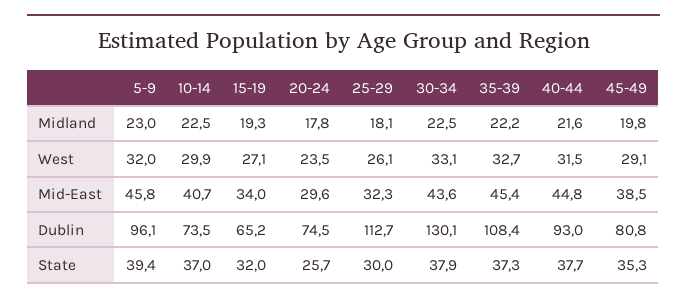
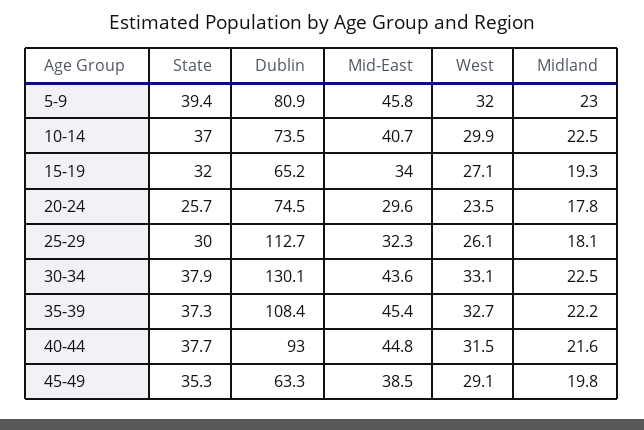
  {
    "5-9": {
      "Midland": 23,
      "West": 32,
      "Mid-East": 45.8,
-     "Dublin": 96.1,
+     "Dublin": 80.9,
      "State": 39.4
    },
    "10-14": {
      "Midland": 22.5,
      "West": 29.9,
      "Mid-East": 40.7,
      "Dublin": 73.5,
      "State": 37
    },
    "15-19": {
      "Midland": 19.3,
      "West": 27.1,
      "Mid-East": 34,
      "Dublin": 65.2,
      "State": 32
    },
    "20-24": {
      "Midland": 17.8,
      "West": 23.5,
      "Mid-East": 29.6,
      "Dublin": 74.5,
      "State": 25.7
    },
    "25-29": {
      "Midland": 18.1,
      "West": 26.1,
      "Mid-East": 32.3,
      "Dublin": 112.7,
      "State": 30
    },
    "30-34": {
      "Midland": 22.5,
      "West": 33.1,
      "Mid-East": 43.6,
      "Dublin": 130.1,
      "State": 37.9
    },
    "35-39": {
      "Midland": 22.2,
      "West": 32.7,
      "Mid-East": 45.4,
      "Dublin": 108.4,
      "State": 37.3
    },
    "40-44": {
      "Midland": 21.6,
      "West": 31.5,
      "Mid-East": 44.8,
      "Dublin": 93,
      "State": 37.7
    },
    "45-49": {
      "Midland": 19.8,
      "West": 29.1,
      "Mid-East": 38.5,
-     "Dublin": 80.8,
+     "Dublin": 63.3,
      "State": 35.3
    }
  }

